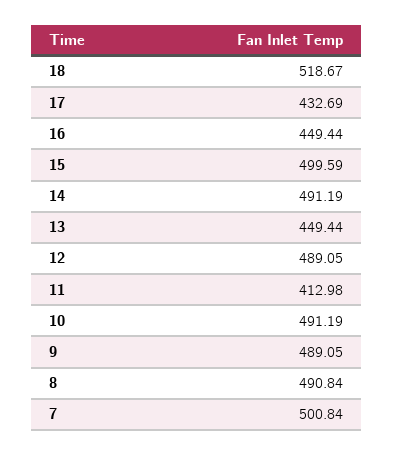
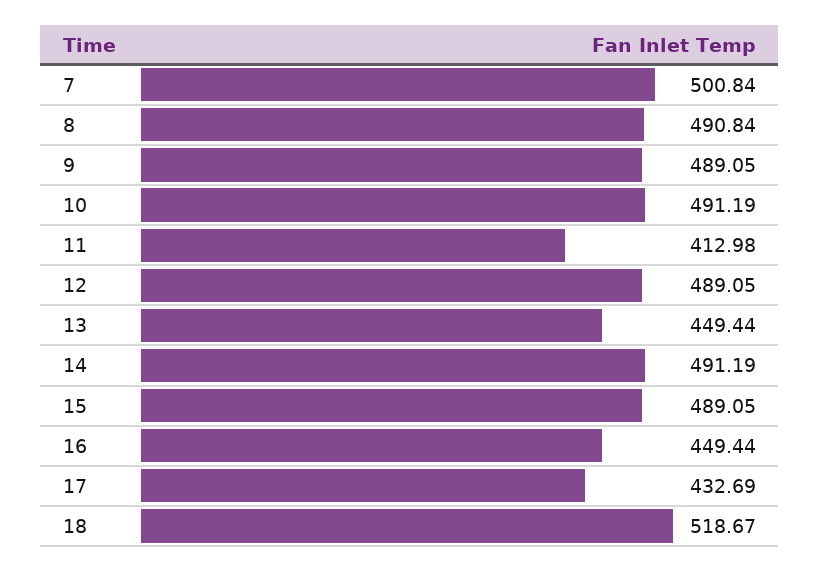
  {
    "18": 518.67,
    "17": 432.69,
    "16": 449.44,
-   "15": 499.59,
+   "15": 489.05,
    "14": 491.19,
    "13": 449.44,
    "12": 489.05,
    "11": 412.98,
    "10": 491.19,
    "9": 489.05,
    "8": 490.84,
    "7": 500.84
  }

